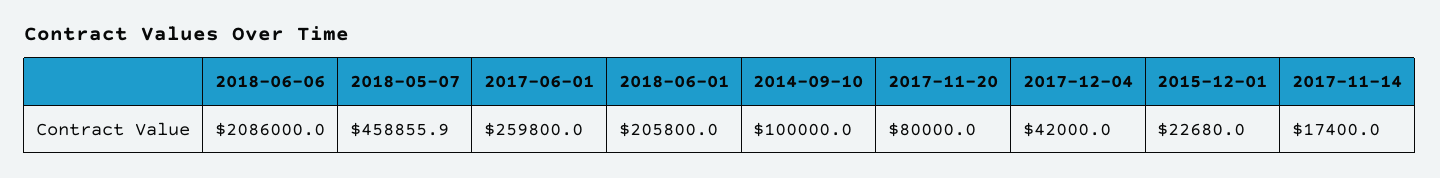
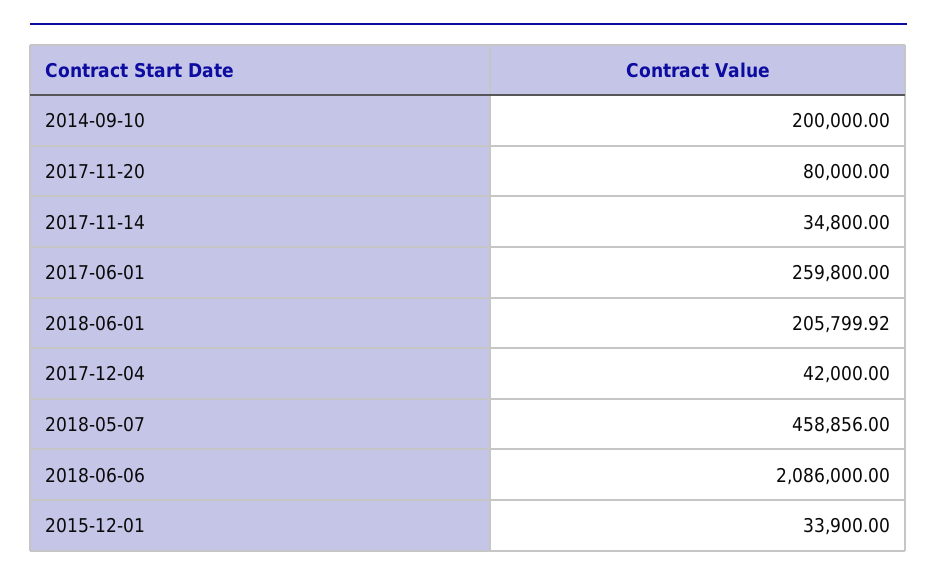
  {
    "2018-06-06": 2086000,
-   "2018-05-07": 458855.9,
+   "2018-05-07": 458856,
    "2017-06-01": 259800,
-   "2018-06-01": 205800,
+   "2018-06-01": 205799.92,
-   "2014-09-10": 100000,
+   "2014-09-10": 200000,
    "2017-11-20": 80000,
    "2017-12-04": 42000,
-   "2015-12-01": 22680,
+   "2015-12-01": 33900,
-   "2017-11-14": 17400
+   "2017-11-14": 34800
  }

